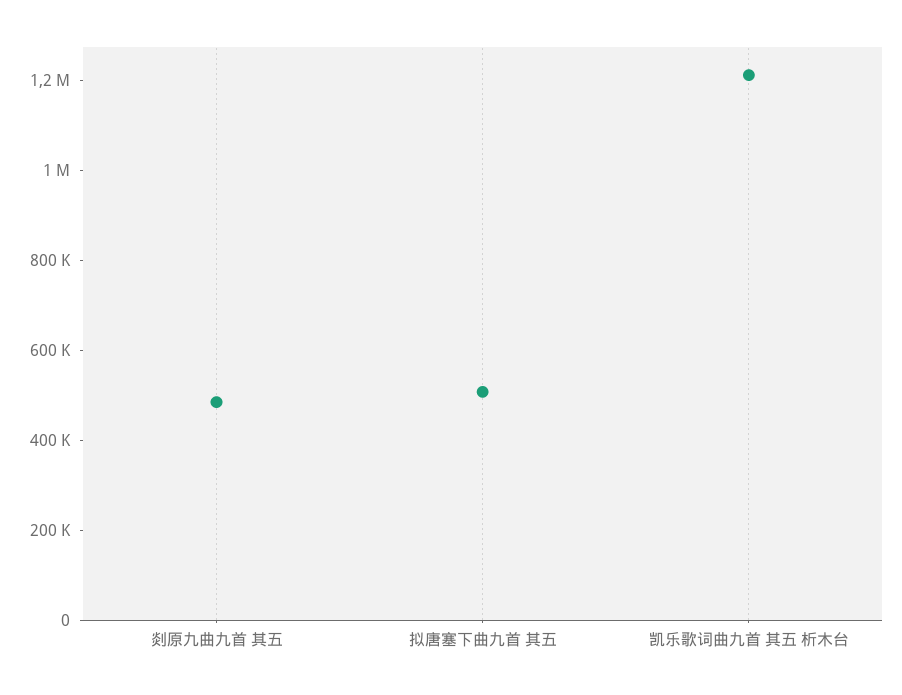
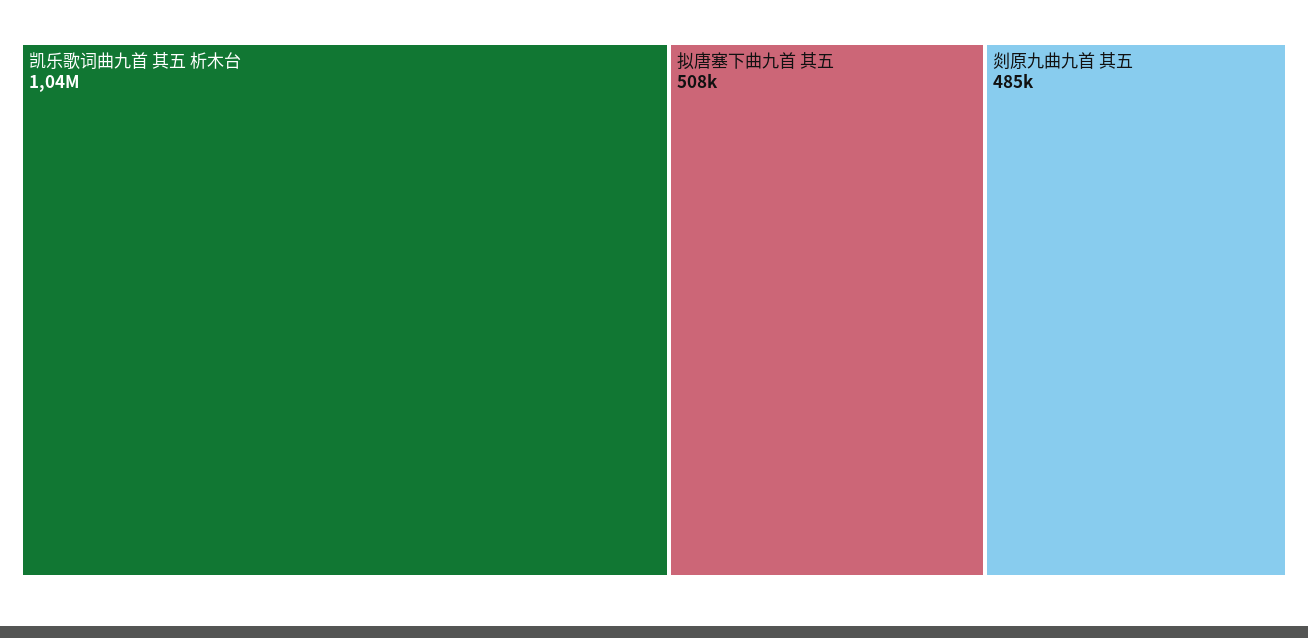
  {
    "剡原九曲九首 其五": 485000,
    "拟唐塞下曲九首 其五": 508000,
-   "凯乐歌词曲九首 其五 析木台": 1200000
+   "凯乐歌词曲九首 其五 析木台": 1040000
  }

